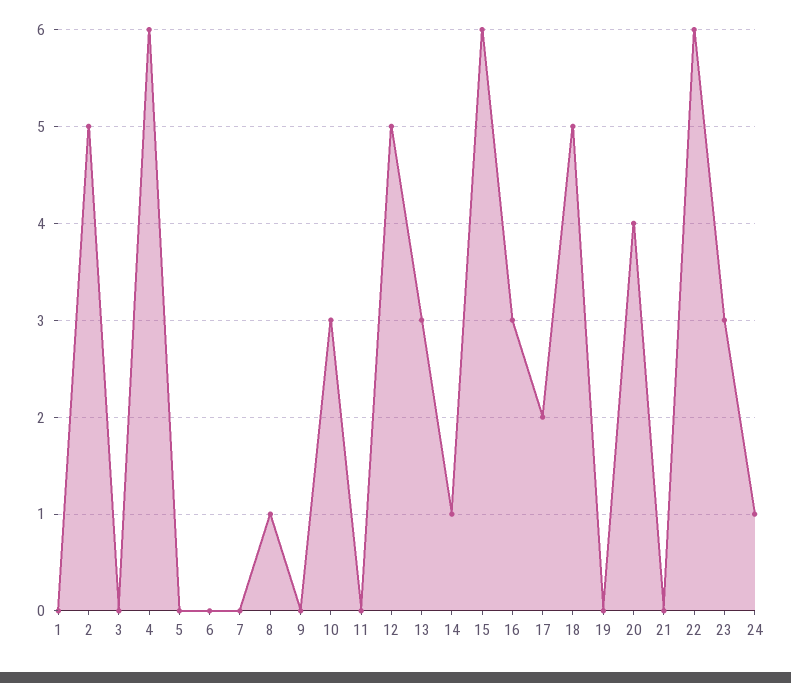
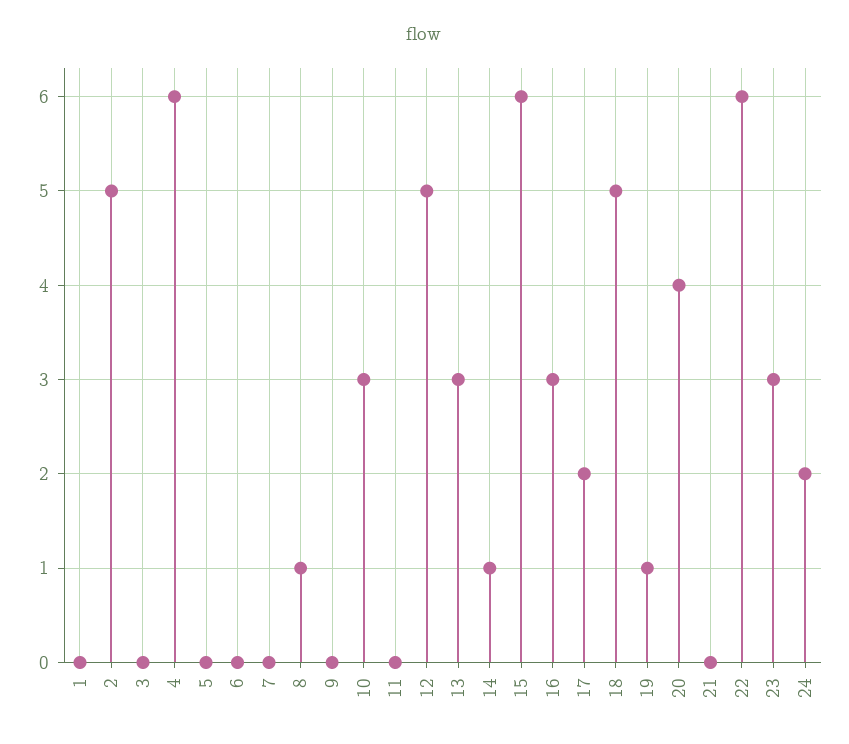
  {
    "1": 0,
    "2": 5,
    "3": 0,
    "4": 6,
    "5": 0,
    "6": 0,
    "7": 0,
    "8": 1,
    "9": 0,
    "10": 3,
    "11": 0,
    "12": 5,
    "13": 3,
    "14": 1,
    "15": 6,
    "16": 3,
    "17": 2,
    "18": 5,
-   "19": 0,
+   "19": 1,
    "20": 4,
    "21": 0,
    "22": 6,
    "23": 3,
-   "24": 1
+   "24": 2
  }

